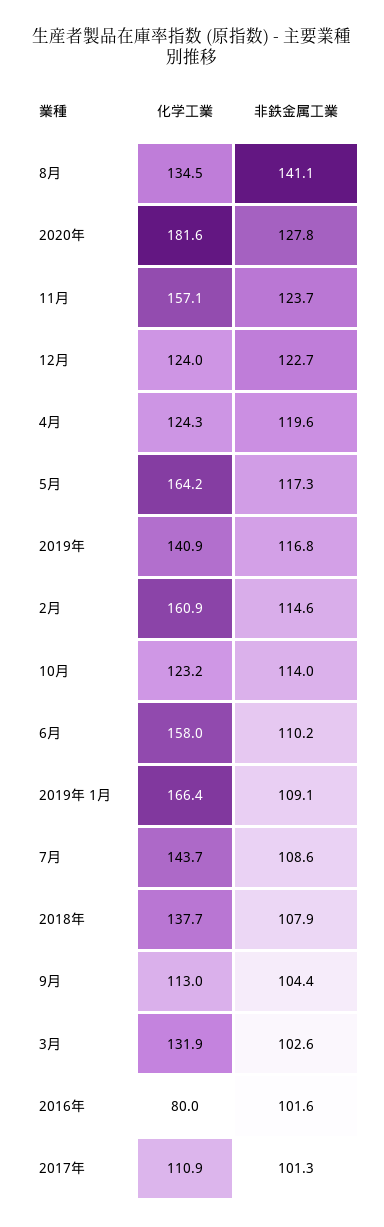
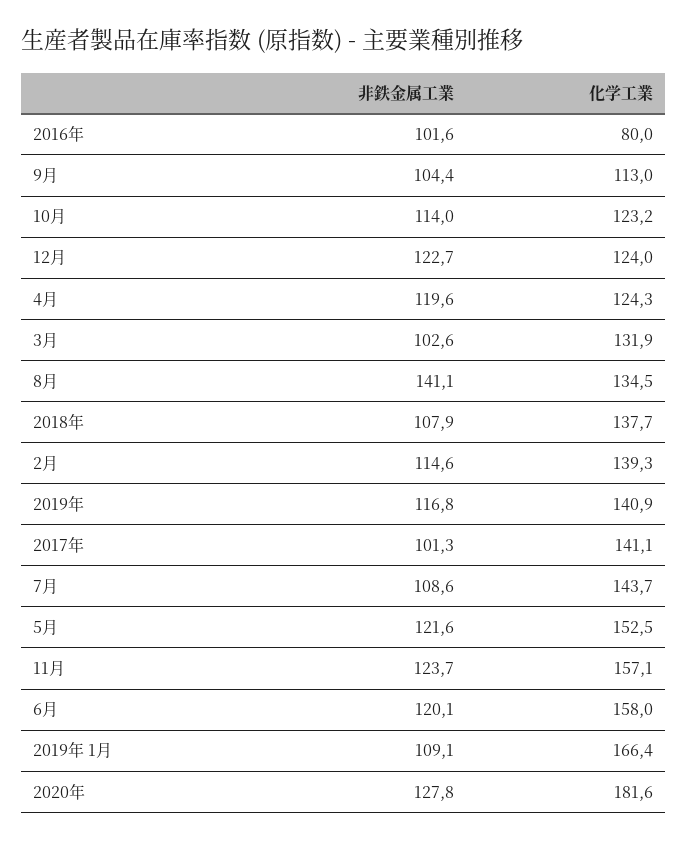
  {
    "化学工業": {
      "8月": 134.5,
      "2020年": 181.6,
      "11月": 157.1,
      "12月": 124,
      "4月": 124.3,
-     "5月": 164.2,
+     "5月": 152.5,
      "2019年": 140.9,
-     "2月": 160.9,
+     "2月": 139.3,
      "10月": 123.2,
      "6月": 158,
      "2019年 1月": 166.4,
      "7月": 143.7,
      "2018年": 137.7,
      "9月": 113,
      "3月": 131.9,
      "2016年": 80,
-     "2017年": 110.9
+     "2017年": 141.1
    },
    "非鉄金属工業": {
      "8月": 141.1,
      "2020年": 127.8,
      "11月": 123.7,
      "12月": 122.7,
      "4月": 119.6,
-     "5月": 117.3,
+     "5月": 121.6,
      "2019年": 116.8,
      "2月": 114.6,
      "10月": 114,
-     "6月": 110.2,
+     "6月": 120.1,
      "2019年 1月": 109.1,
      "7月": 108.6,
      "2018年": 107.9,
      "9月": 104.4,
      "3月": 102.6,
      "2016年": 101.6,
      "2017年": 101.3
    }
  }

